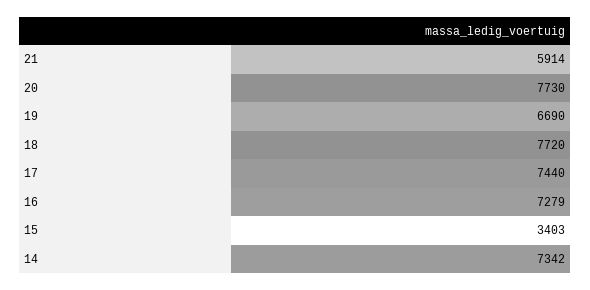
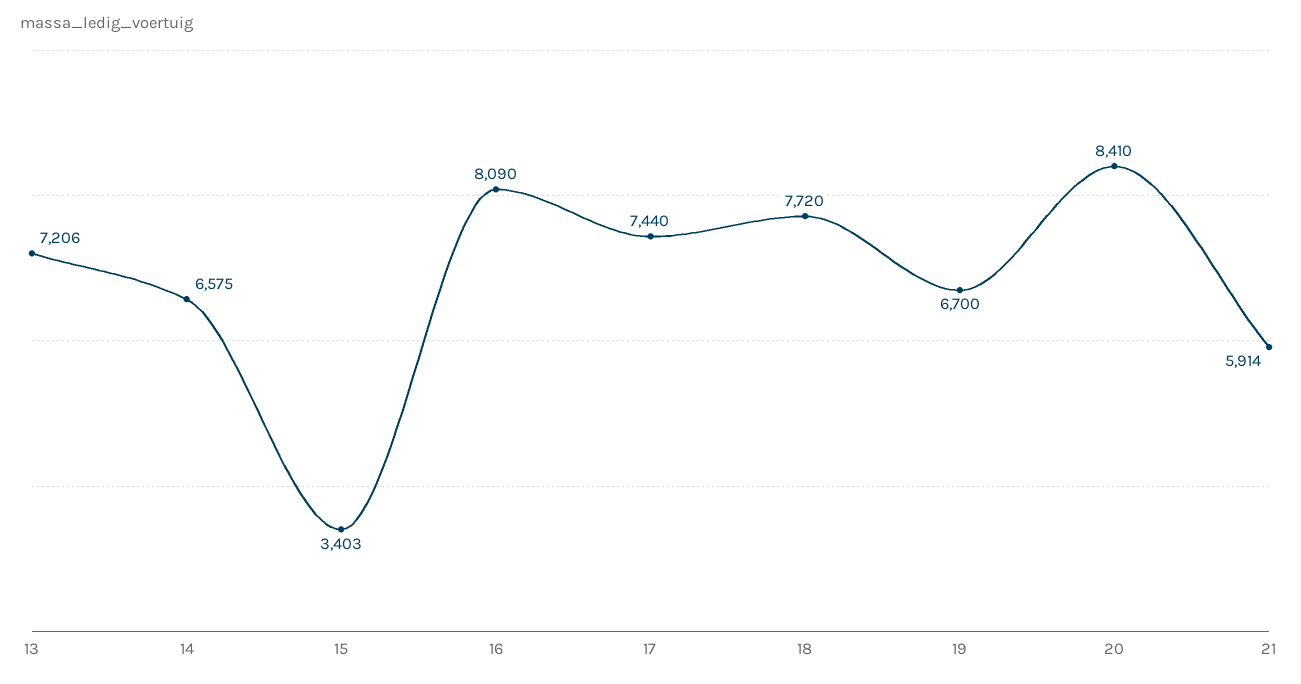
  {
    "21": 5914,
-   "20": 7730,
+   "20": 8410,
-   "19": 6690,
+   "19": 6700,
    "18": 7720,
    "17": 7440,
-   "16": 7279,
+   "16": 8090,
    "15": 3403,
-   "14": 7342
+   "14": 6575,
+   "13": 7206
  }

